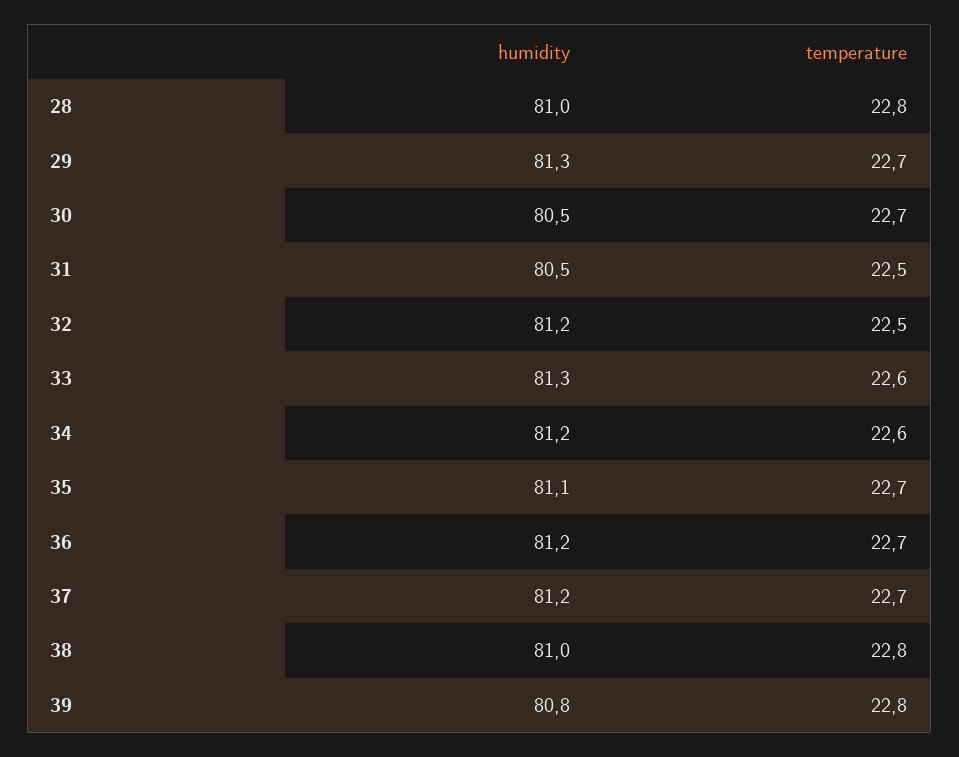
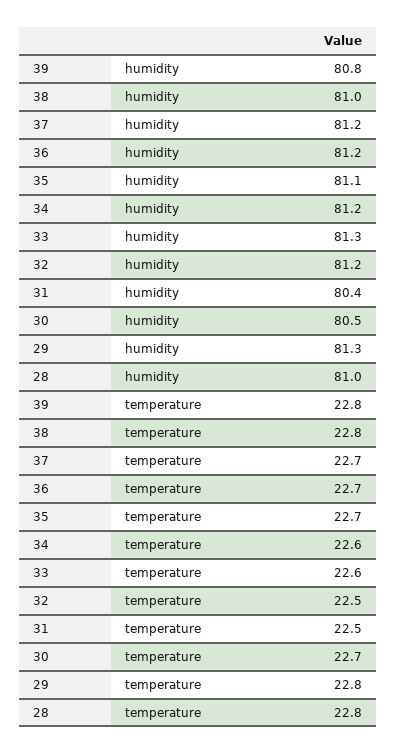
  {
    "humidity": {
      "28": 81,
      "29": 81.3,
      "30": 80.5,
-     "31": 80.5,
+     "31": 80.4,
      "32": 81.2,
      "33": 81.3,
      "34": 81.2,
      "35": 81.1,
      "36": 81.2,
      "37": 81.2,
      "38": 81,
      "39": 80.8
    },
    "temperature": {
      "28": 22.8,
-     "29": 22.7,
+     "29": 22.8,
      "30": 22.7,
      "31": 22.5,
      "32": 22.5,
      "33": 22.6,
      "34": 22.6,
      "35": 22.7,
      "36": 22.7,
      "37": 22.7,
      "38": 22.8,
      "39": 22.8
    }
  }

